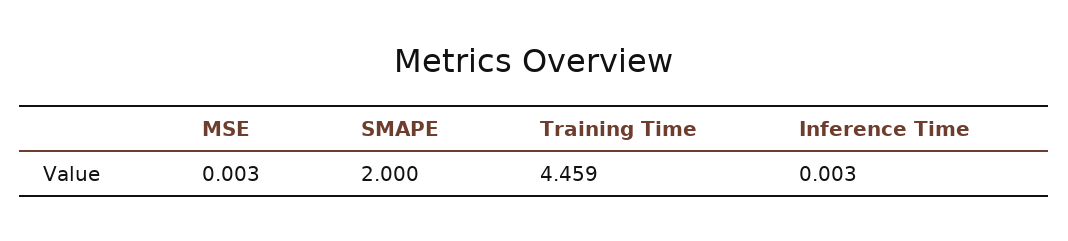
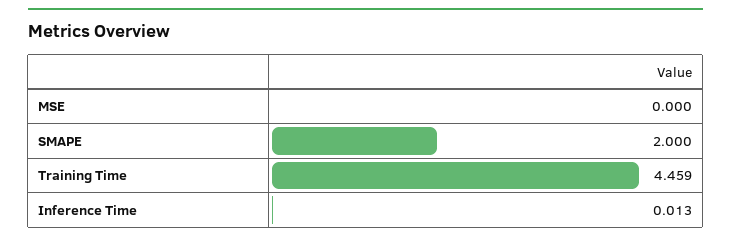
  {
-   "MSE": 0.003,
+   "MSE": 0,
    "SMAPE": 2,
    "Training Time": 4.459,
-   "Inference Time": 0.003
+   "Inference Time": 0.013
  }

